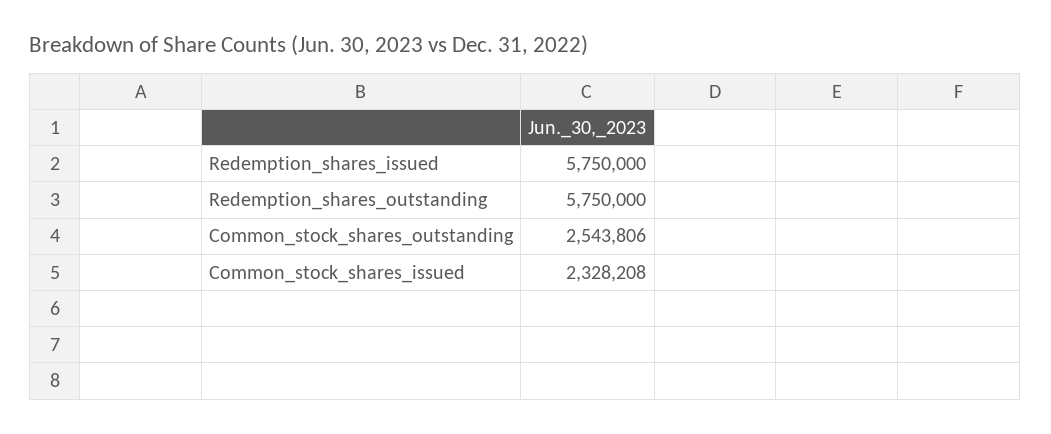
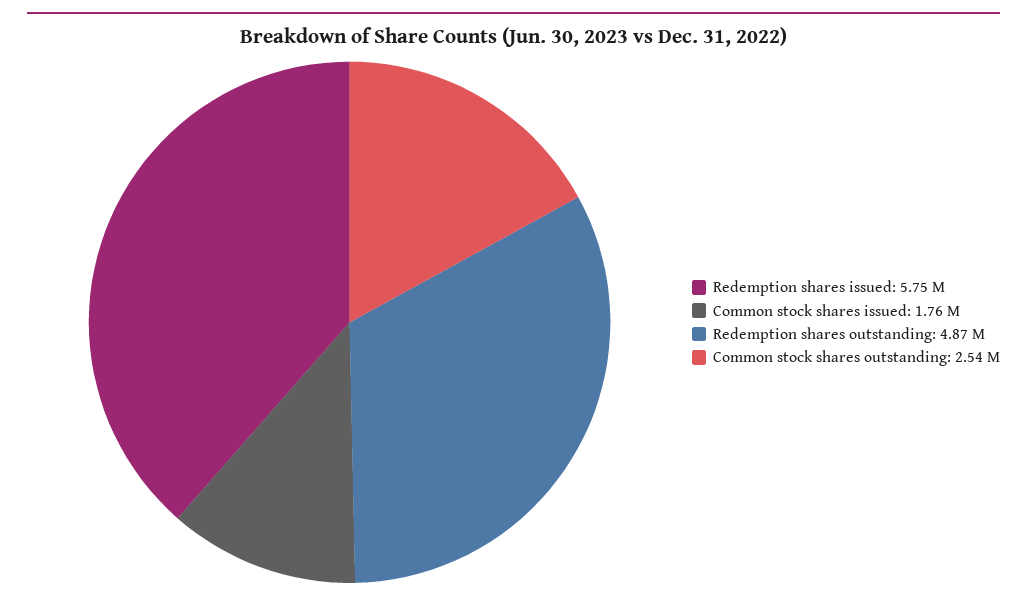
  {
    "Redemption_shares_issued": 5750000,
-   "Redemption_shares_outstanding": 5750000,
+   "Redemption_shares_outstanding": 4870000,
    "Common_stock_shares_outstanding": 2543806,
-   "Common_stock_shares_issued": 2328208
+   "Common_stock_shares_issued": 1760000
  }

